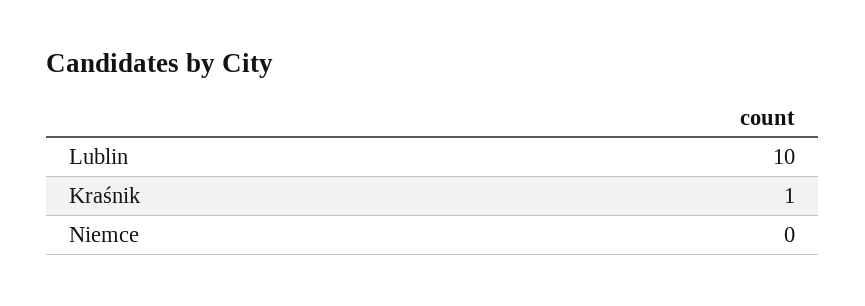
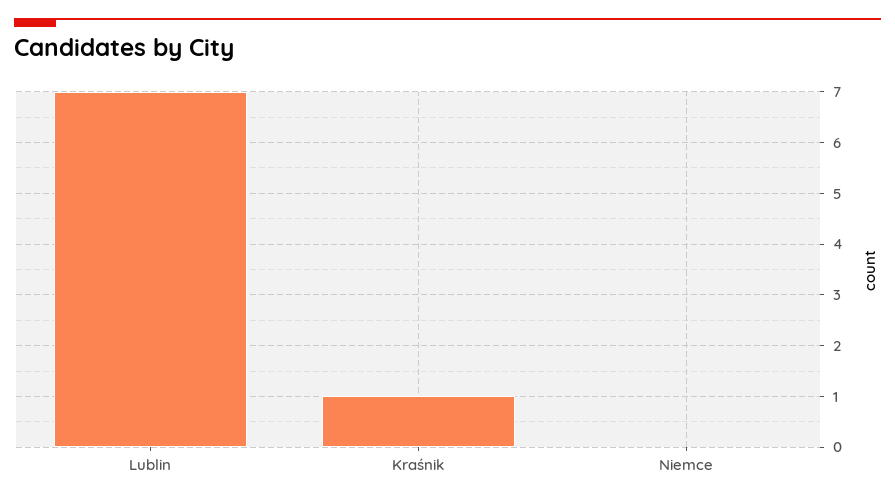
  {
-   "Lublin": 10,
+   "Lublin": 7,
    "Kraśnik": 1,
    "Niemce": 0
  }

